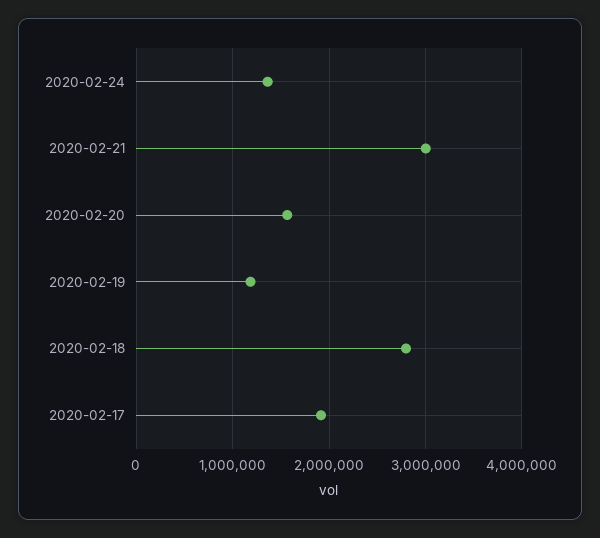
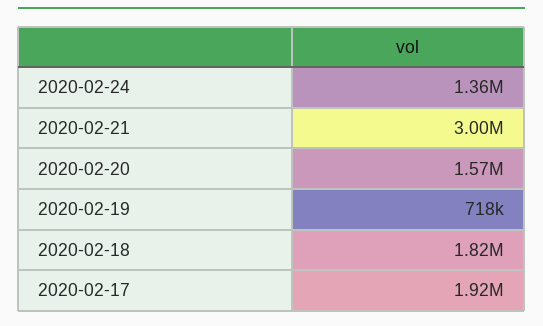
  {
    "2020-02-24": 1360000,
    "2020-02-21": 3000000,
    "2020-02-20": 1570000,
-   "2020-02-19": 1200000,
+   "2020-02-19": 718000,
-   "2020-02-18": 2800000,
+   "2020-02-18": 1820000,
    "2020-02-17": 1920000
  }

